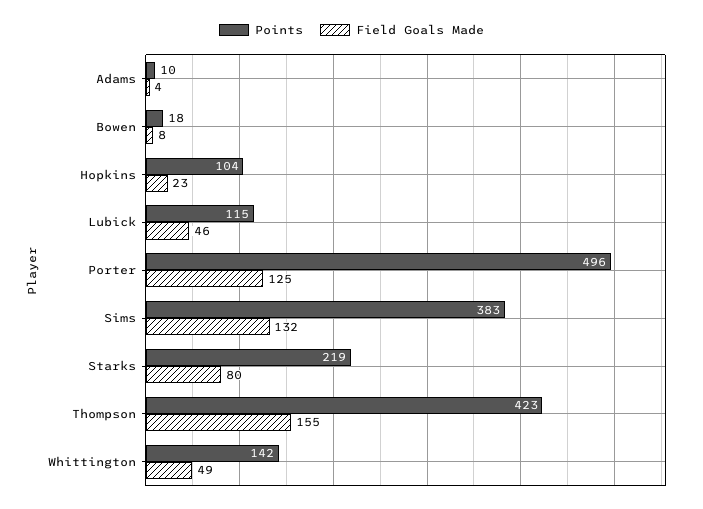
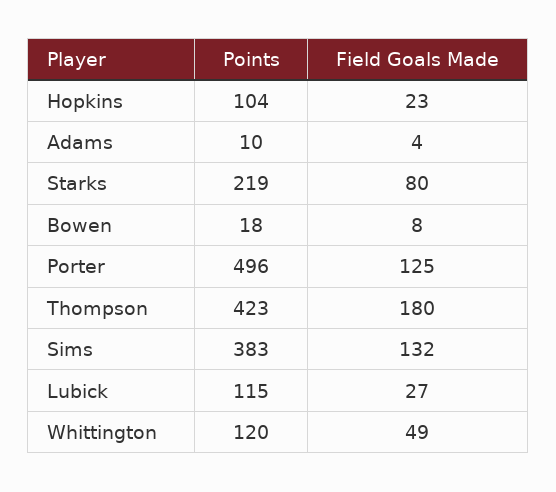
  {
    "Points": {
      "Adams": 10,
      "Bowen": 18,
      "Hopkins": 104,
      "Lubick": 115,
      "Porter": 496,
      "Sims": 383,
      "Starks": 219,
      "Thompson": 423,
-     "Whittington": 142
+     "Whittington": 120
    },
    "Field Goals Made": {
      "Adams": 4,
      "Bowen": 8,
      "Hopkins": 23,
-     "Lubick": 46,
+     "Lubick": 27,
      "Porter": 125,
      "Sims": 132,
      "Starks": 80,
-     "Thompson": 155,
+     "Thompson": 180,
      "Whittington": 49
    }
  }

